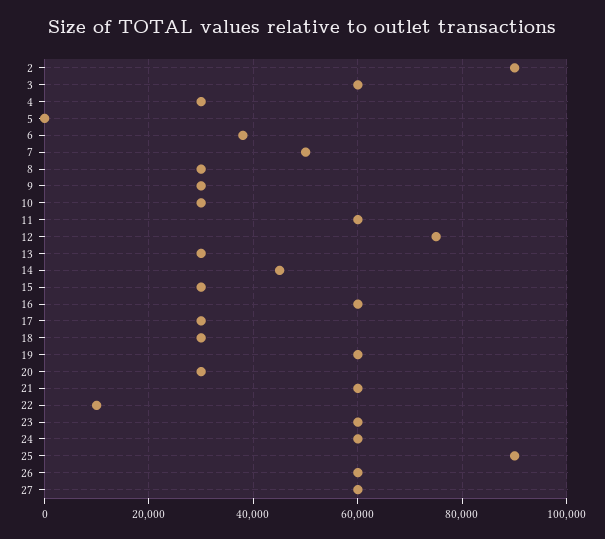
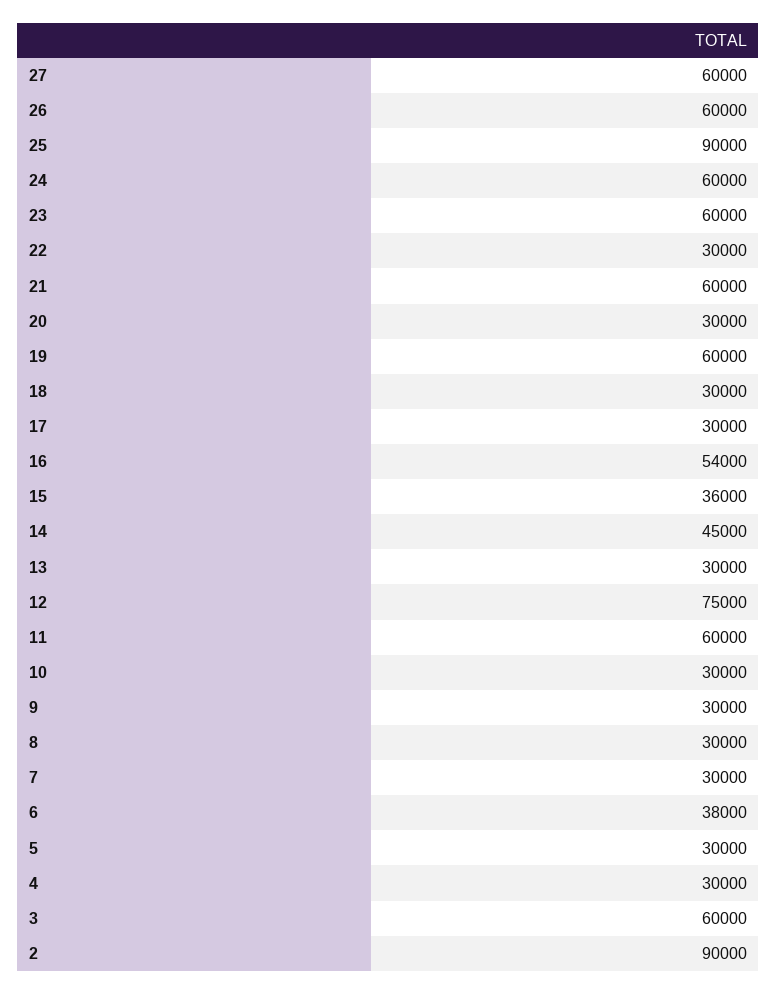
  {
    "2": 90000,
    "3": 60000,
    "4": 30000,
-   "5": 0,
+   "5": 30000,
    "6": 38000,
-   "7": 50000,
+   "7": 30000,
    "8": 30000,
    "9": 30000,
    "10": 30000,
    "11": 60000,
    "12": 75000,
    "13": 30000,
    "14": 45000,
-   "15": 30000,
+   "15": 36000,
-   "16": 60000,
+   "16": 54000,
    "17": 30000,
    "18": 30000,
    "19": 60000,
    "20": 30000,
    "21": 60000,
-   "22": 10000,
+   "22": 30000,
    "23": 60000,
    "24": 60000,
    "25": 90000,
    "26": 60000,
    "27": 60000
  }

